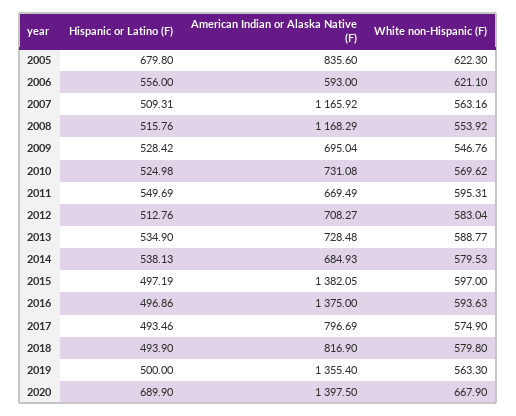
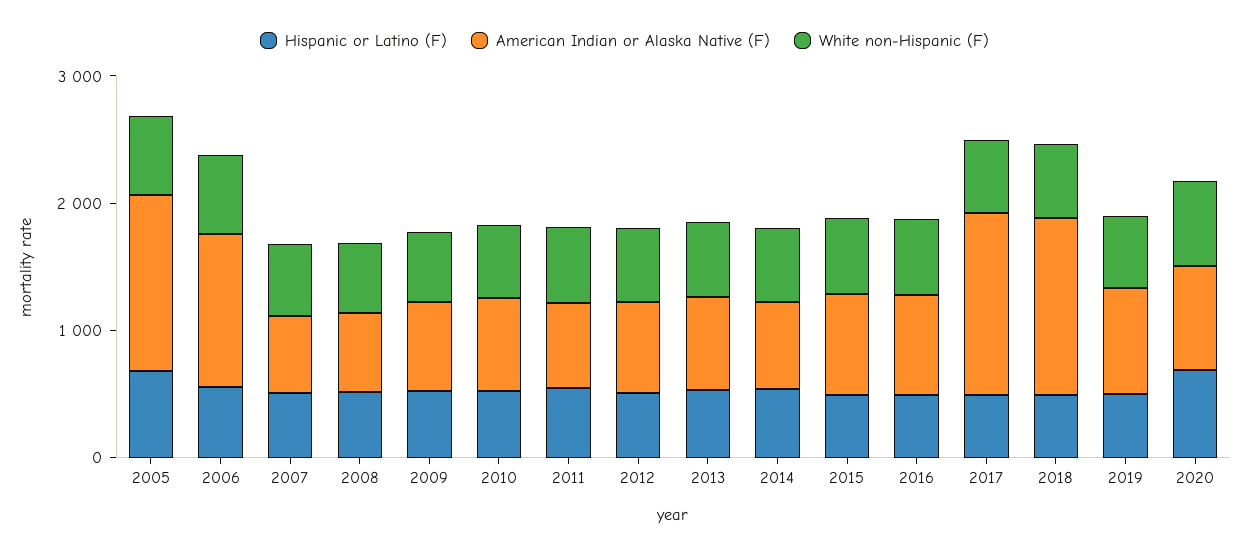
  {
    "Hispanic or Latino (F)": {
      "2005": 679.8,
      "2006": 556,
      "2007": 509.31,
      "2008": 515.76,
      "2009": 528.42,
      "2010": 524.98,
      "2011": 549.69,
      "2012": 512.76,
      "2013": 534.9,
      "2014": 538.13,
      "2015": 497.19,
      "2016": 496.86,
      "2017": 493.46,
      "2018": 493.9,
      "2019": 500,
      "2020": 689.9
    },
    "American Indian or Alaska Native (F)": {
-     "2005": 835.6,
+     "2005": 1400,
-     "2006": 593,
+     "2006": 1200,
-     "2007": 1165.92,
+     "2007": 600,
-     "2008": 1168.29,
+     "2008": 600,
      "2009": 695.04,
      "2010": 731.08,
      "2011": 669.49,
      "2012": 708.27,
      "2013": 728.48,
      "2014": 684.93,
-     "2015": 1382.05,
+     "2015": 800,
-     "2016": 1375,
+     "2016": 800,
-     "2017": 796.69,
+     "2017": 1400,
-     "2018": 816.9,
+     "2018": 1400,
-     "2019": 1355.4,
+     "2019": 800,
-     "2020": 1397.5
+     "2020": 800
    },
    "White non-Hispanic (F)": {
      "2005": 622.3,
      "2006": 621.1,
      "2007": 563.16,
      "2008": 553.92,
      "2009": 546.76,
      "2010": 569.62,
      "2011": 595.31,
      "2012": 583.04,
      "2013": 588.77,
      "2014": 579.53,
      "2015": 597,
      "2016": 593.63,
      "2017": 574.9,
      "2018": 579.8,
      "2019": 563.3,
      "2020": 667.9
    }
  }

